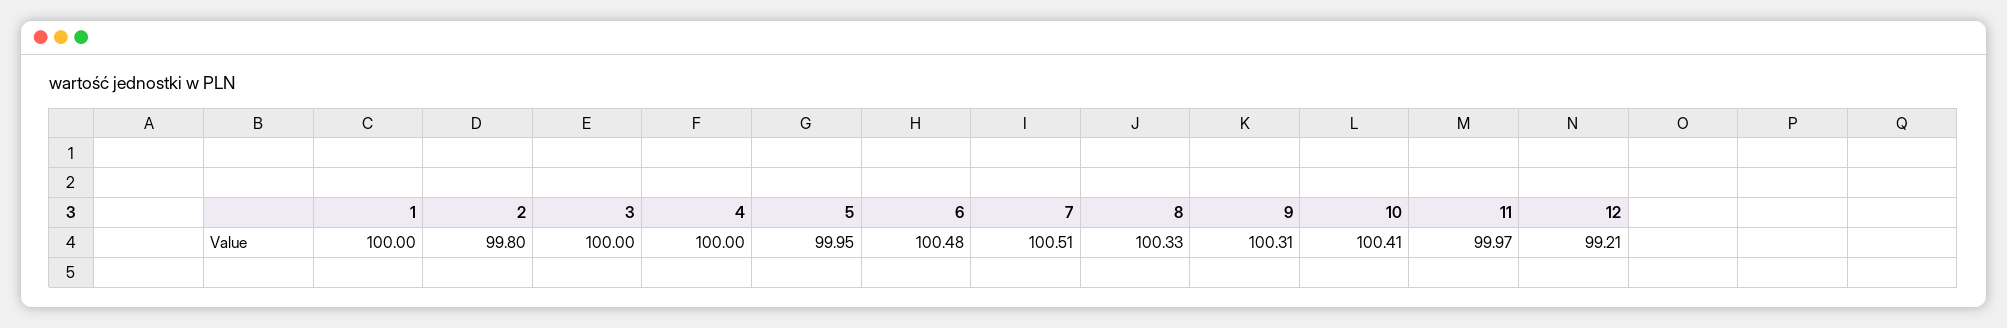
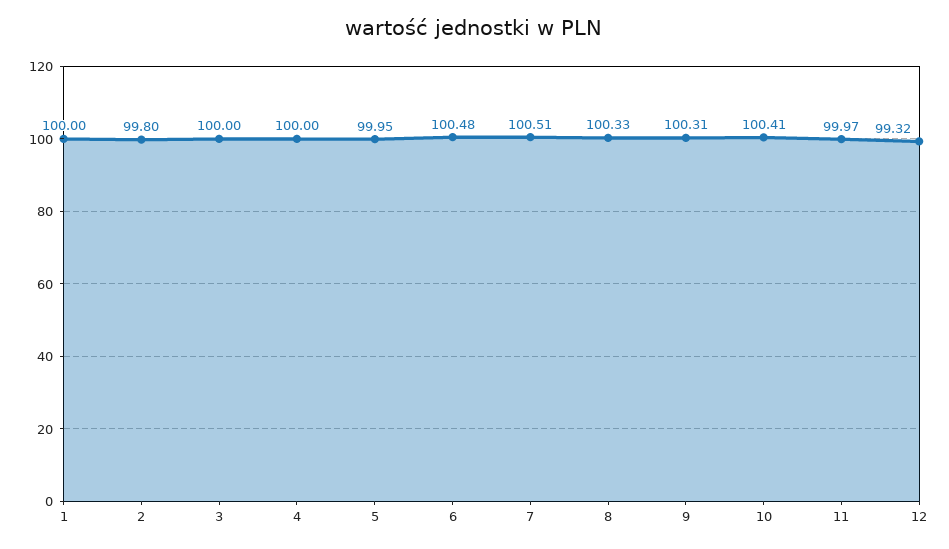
  {
    "1": 100,
    "2": 99.8,
    "3": 100,
    "4": 100,
    "5": 99.95,
    "6": 100.48,
    "7": 100.51,
    "8": 100.33,
    "9": 100.31,
    "10": 100.41,
    "11": 99.97,
-   "12": 99.21
+   "12": 99.32
  }

